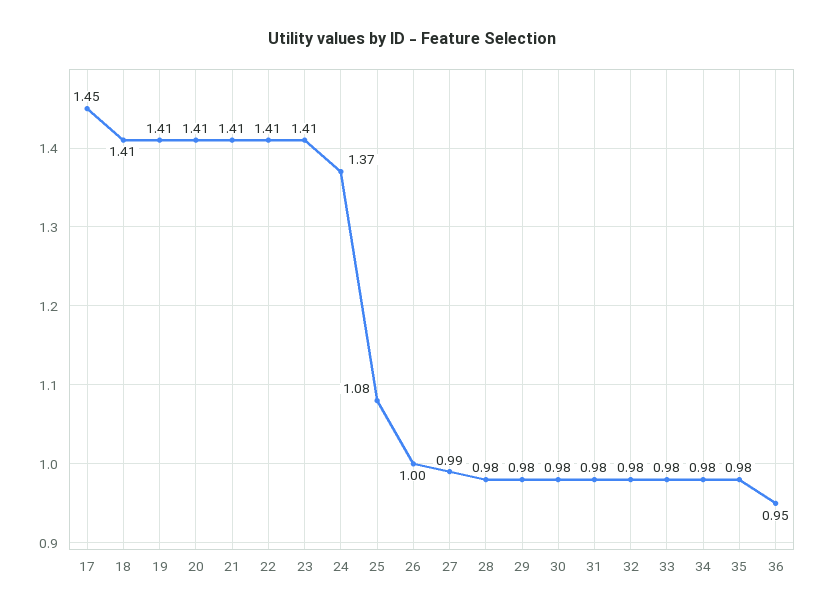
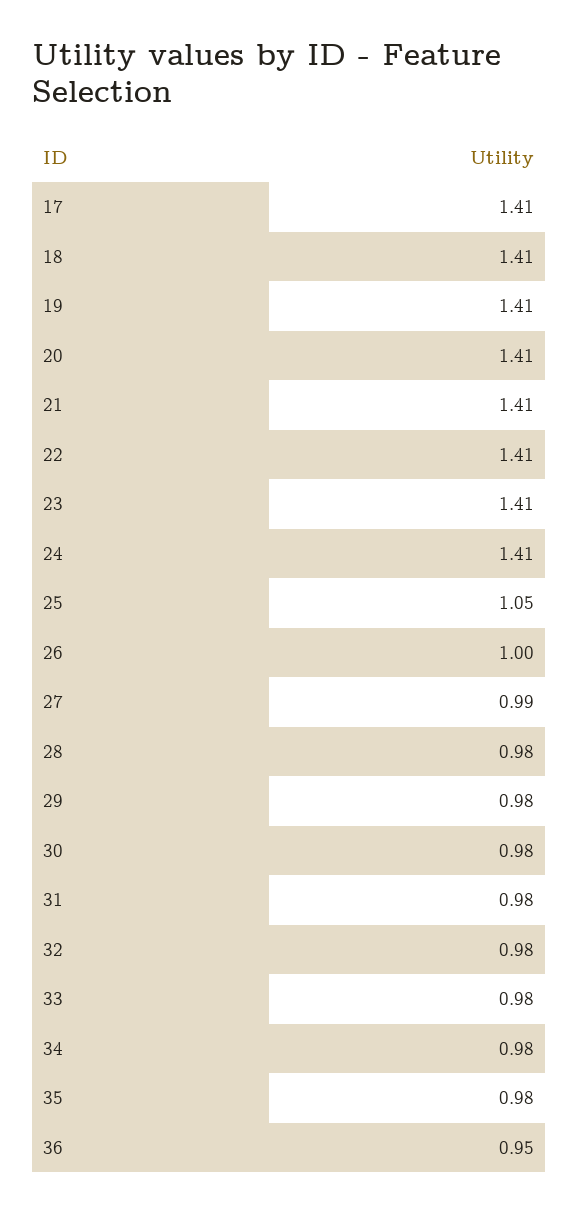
  {
-   "17": 1.45,
+   "17": 1.41,
    "18": 1.41,
    "19": 1.41,
    "20": 1.41,
    "21": 1.41,
    "22": 1.41,
    "23": 1.41,
-   "24": 1.37,
+   "24": 1.41,
-   "25": 1.08,
+   "25": 1.05,
    "26": 1,
    "27": 0.99,
    "28": 0.98,
    "29": 0.98,
    "30": 0.98,
    "31": 0.98,
    "32": 0.98,
    "33": 0.98,
    "34": 0.98,
    "35": 0.98,
    "36": 0.95
  }

